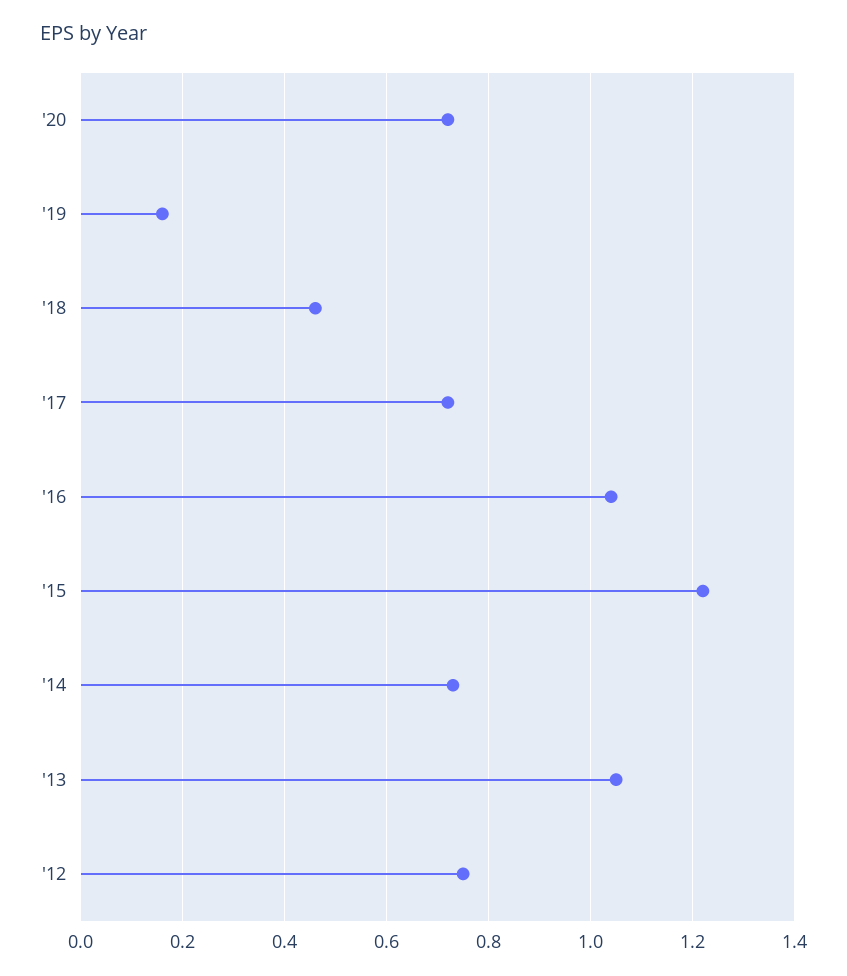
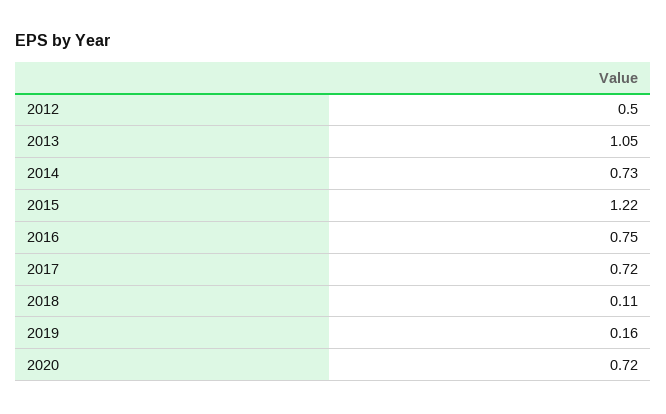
  {
    "'20": 0.72,
    "'19": 0.16,
-   "'18": 0.45,
+   "'18": 0.11,
    "'17": 0.72,
-   "'16": 1.05,
+   "'16": 0.75,
    "'15": 1.22,
    "'14": 0.73,
    "'13": 1.05,
-   "'12": 0.75
+   "'12": 0.5
  }

